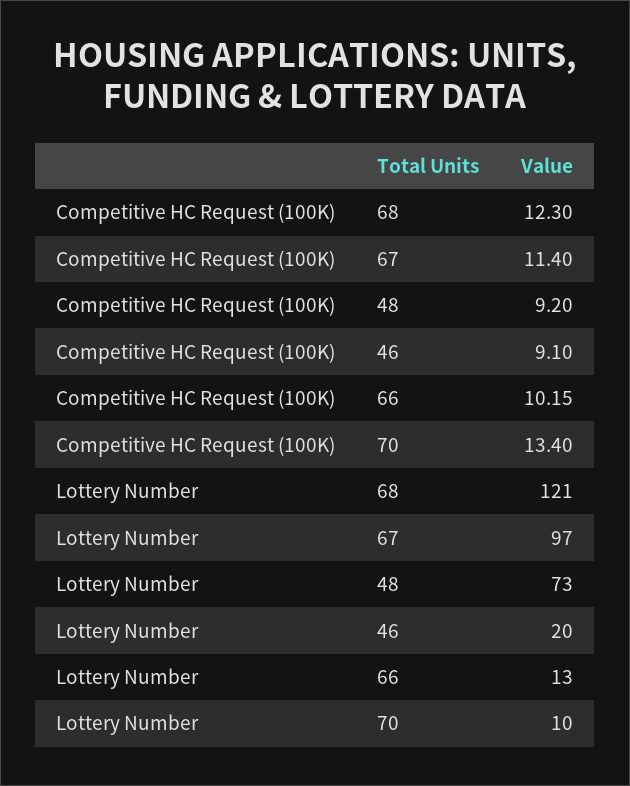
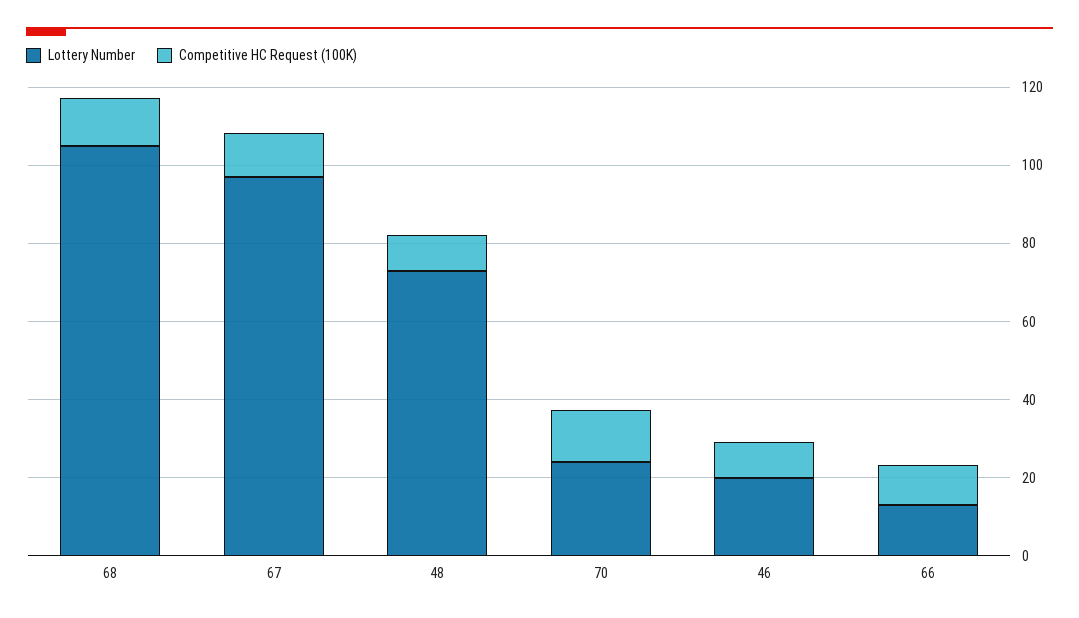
  {
    "Competitive HC Request (100K)": {
      "68": 12.3,
      "67": 11.4,
      "48": 9.2,
      "46": 9.1,
      "66": 10.15,
      "70": 13.4
    },
    "Lottery Number": {
-     "68": 121,
+     "68": 105,
      "67": 97,
      "48": 73,
      "46": 20,
      "66": 13,
-     "70": 10
+     "70": 25
    }
  }

